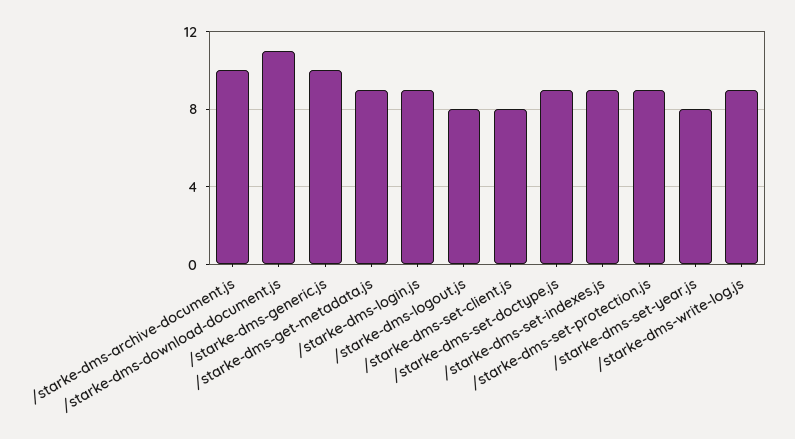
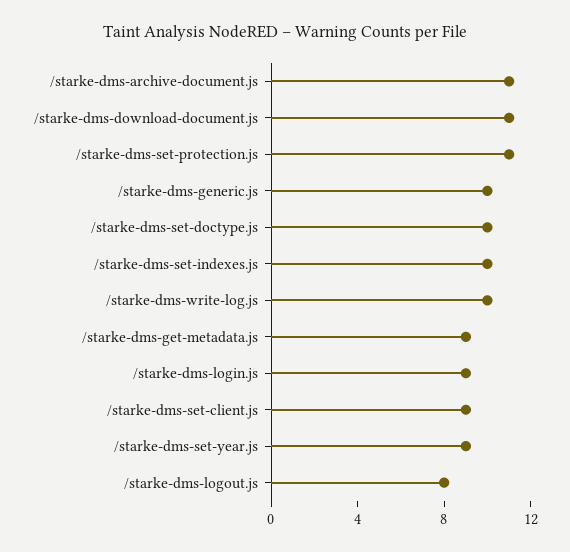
  {
-   "/starke-dms-archive-document.js": 10,
+   "/starke-dms-archive-document.js": 11,
    "/starke-dms-download-document.js": 11,
    "/starke-dms-generic.js": 10,
    "/starke-dms-get-metadata.js": 9,
    "/starke-dms-login.js": 9,
    "/starke-dms-logout.js": 8,
-   "/starke-dms-set-client.js": 8,
+   "/starke-dms-set-client.js": 9,
-   "/starke-dms-set-doctype.js": 9,
+   "/starke-dms-set-doctype.js": 10,
-   "/starke-dms-set-indexes.js": 9,
+   "/starke-dms-set-indexes.js": 10,
-   "/starke-dms-set-protection.js": 9,
+   "/starke-dms-set-protection.js": 11,
-   "/starke-dms-set-year.js": 8,
+   "/starke-dms-set-year.js": 9,
-   "/starke-dms-write-log.js": 9
+   "/starke-dms-write-log.js": 10
  }

